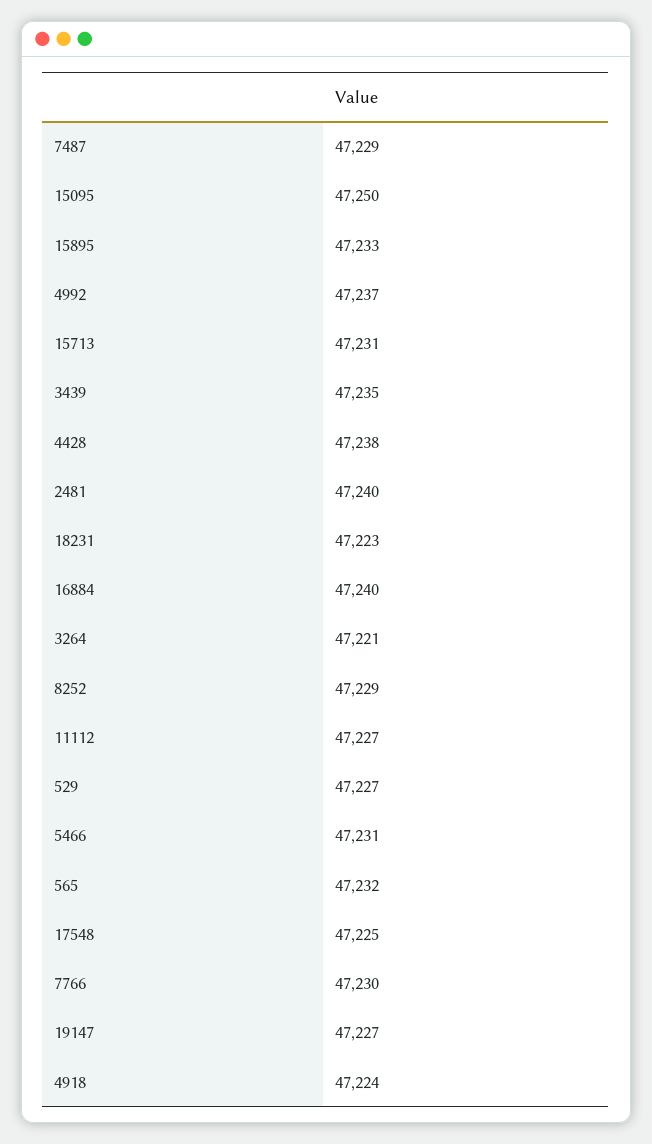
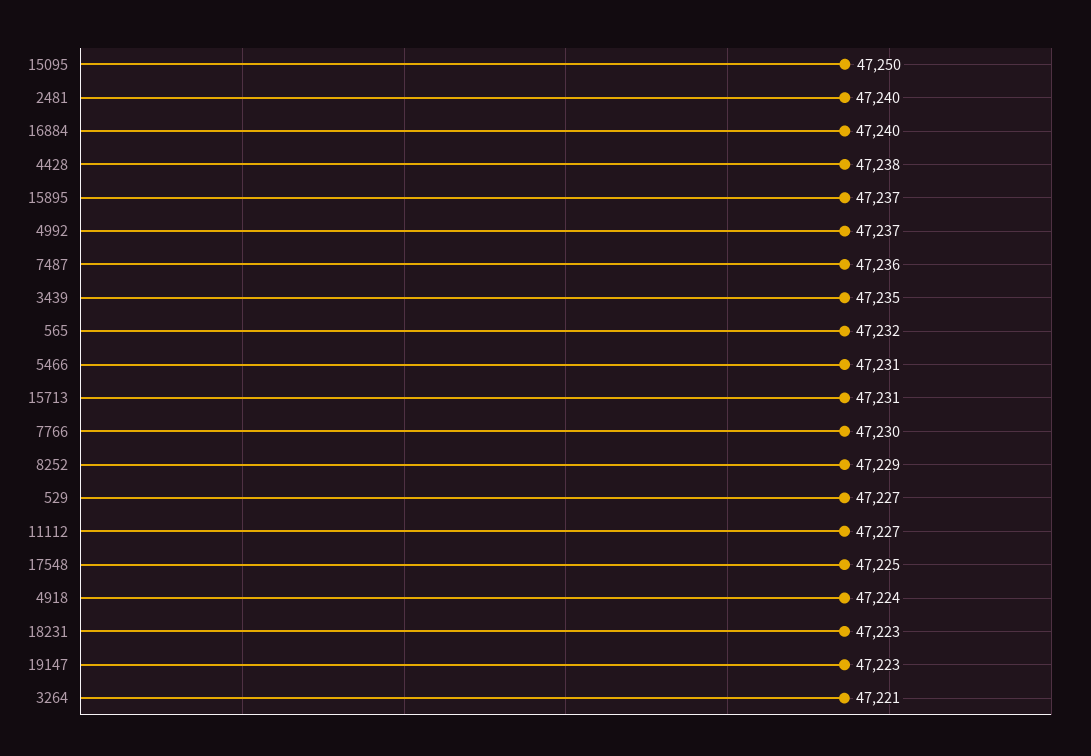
  {
-   "7487": 47229,
+   "7487": 47236,
    "15095": 47250,
-   "15895": 47233,
+   "15895": 47237,
    "4992": 47237,
    "15713": 47231,
    "3439": 47235,
    "4428": 47238,
    "2481": 47240,
    "18231": 47223,
    "16884": 47240,
    "3264": 47221,
    "8252": 47229,
    "11112": 47227,
    "529": 47227,
    "5466": 47231,
    "565": 47232,
    "17548": 47225,
    "7766": 47230,
-   "19147": 47227,
+   "19147": 47223,
    "4918": 47224
  }

